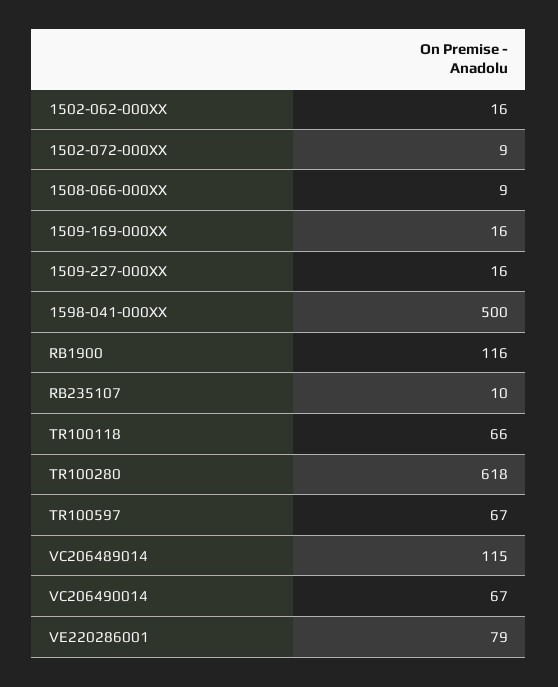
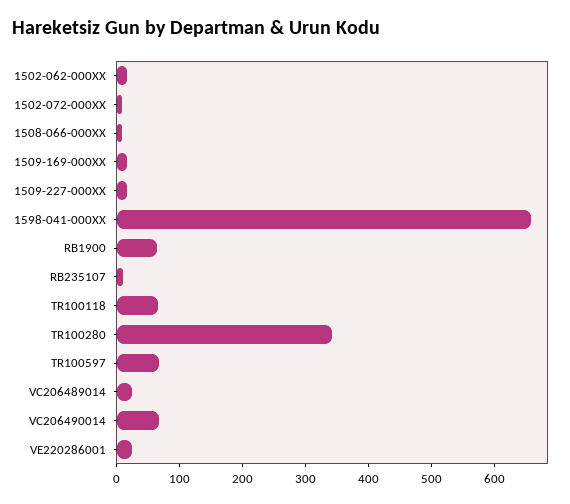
  {
    "1502-062-000XX": 16,
    "1502-072-000XX": 9,
    "1508-066-000XX": 9,
    "1509-169-000XX": 16,
    "1509-227-000XX": 16,
-   "1598-041-000XX": 500,
+   "1598-041-000XX": 660,
-   "RB1900": 116,
+   "RB1900": 60,
    "RB235107": 10,
    "TR100118": 66,
-   "TR100280": 618,
+   "TR100280": 340,
    "TR100597": 67,
-   "VC206489014": 115,
+   "VC206489014": 20,
    "VC206490014": 67,
-   "VE220286001": 79
+   "VE220286001": 20
  }

